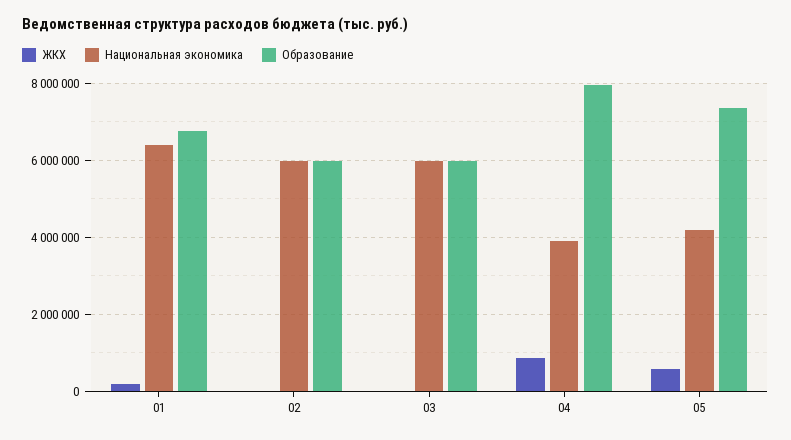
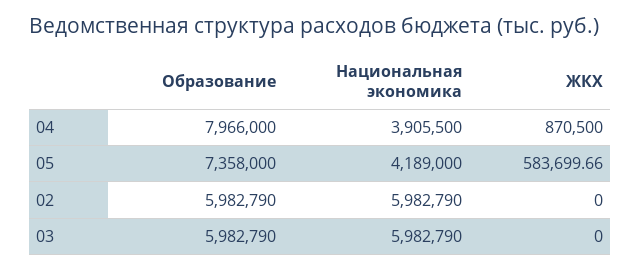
  {
    "ЖКХ": {
-     "01": 200000,
      "02": 0,
      "03": 0,
      "04": 870500,
      "05": 583699.66
    },
    "Национальная экономика": {
-     "01": 6400000,
      "02": 5982790,
      "03": 5982790,
      "04": 3905500,
      "05": 4189000
    },
    "Образование": {
-     "01": 6800000,
      "02": 5982790,
      "03": 5982790,
      "04": 7966000,
      "05": 7358000
    }
  }

